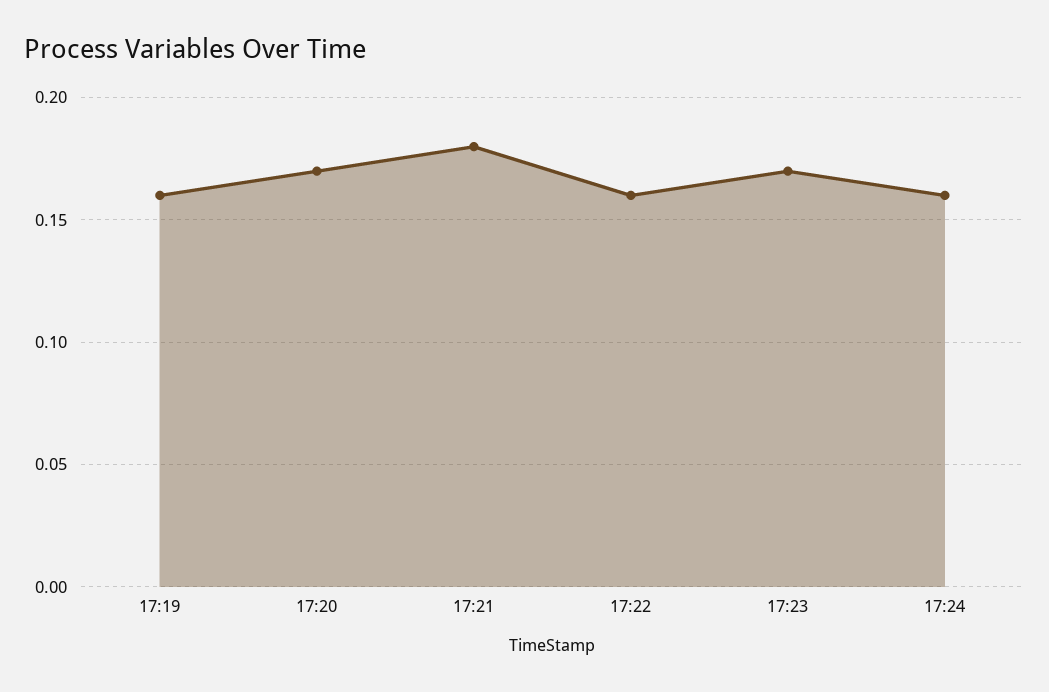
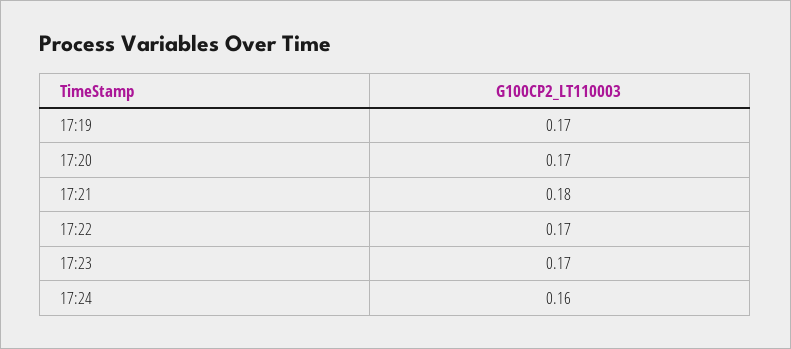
  {
-   "17:19": 0.16,
+   "17:19": 0.17,
    "17:20": 0.17,
    "17:21": 0.18,
-   "17:22": 0.16,
+   "17:22": 0.17,
    "17:23": 0.17,
    "17:24": 0.16
  }

